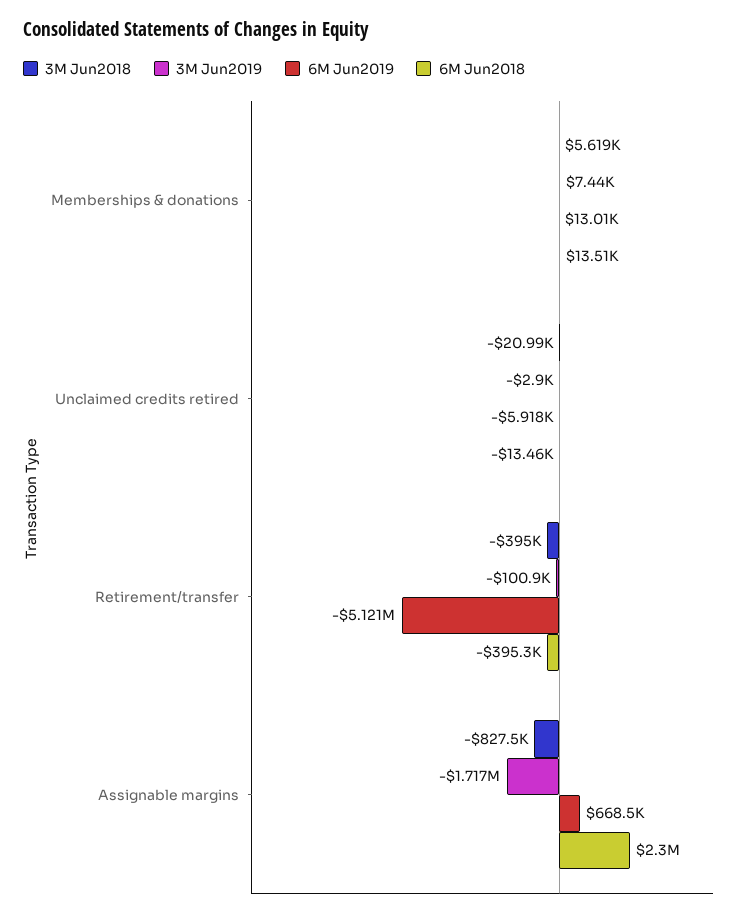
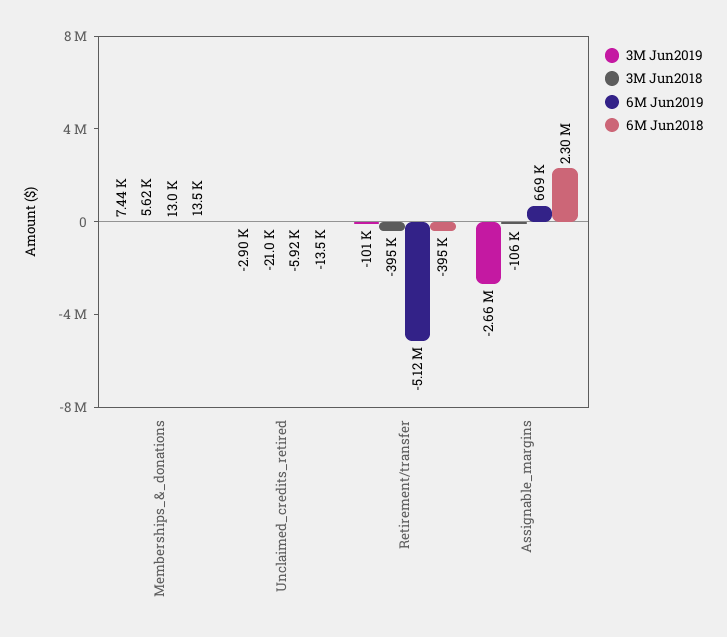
  {
    "3M Jun2018": {
      "Memberships & donations": 5619,
      "Unclaimed credits retired": -20990,
      "Retirement/transfer": -395000,
-     "Assignable margins": -827500
+     "Assignable margins": -106000
    },
    "3M Jun2019": {
      "Memberships & donations": 7440,
      "Unclaimed credits retired": -2900,
      "Retirement/transfer": -100900,
-     "Assignable margins": -1717000
+     "Assignable margins": -2660000
    },
    "6M Jun2019": {
      "Memberships & donations": 13010,
      "Unclaimed credits retired": -5918,
      "Retirement/transfer": -5121000,
      "Assignable margins": 668500
    },
    "6M Jun2018": {
      "Memberships & donations": 13510,
      "Unclaimed credits retired": -13460,
      "Retirement/transfer": -395300,
      "Assignable margins": 2300000
    }
  }

